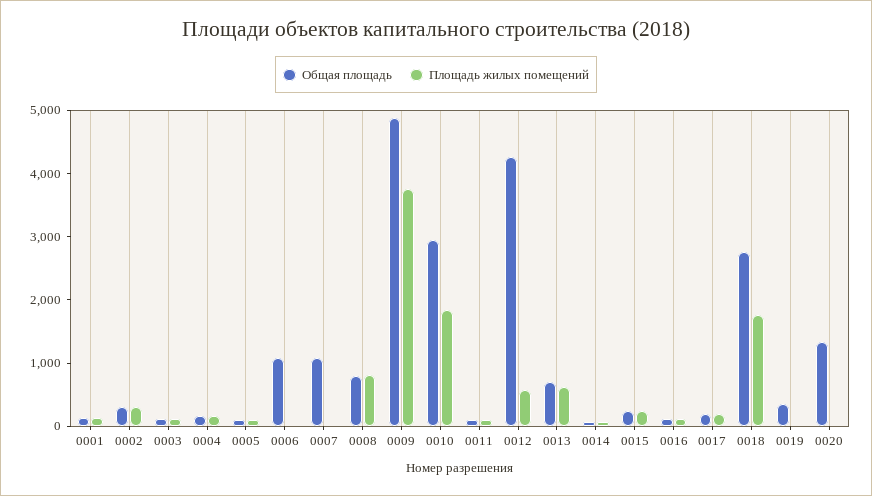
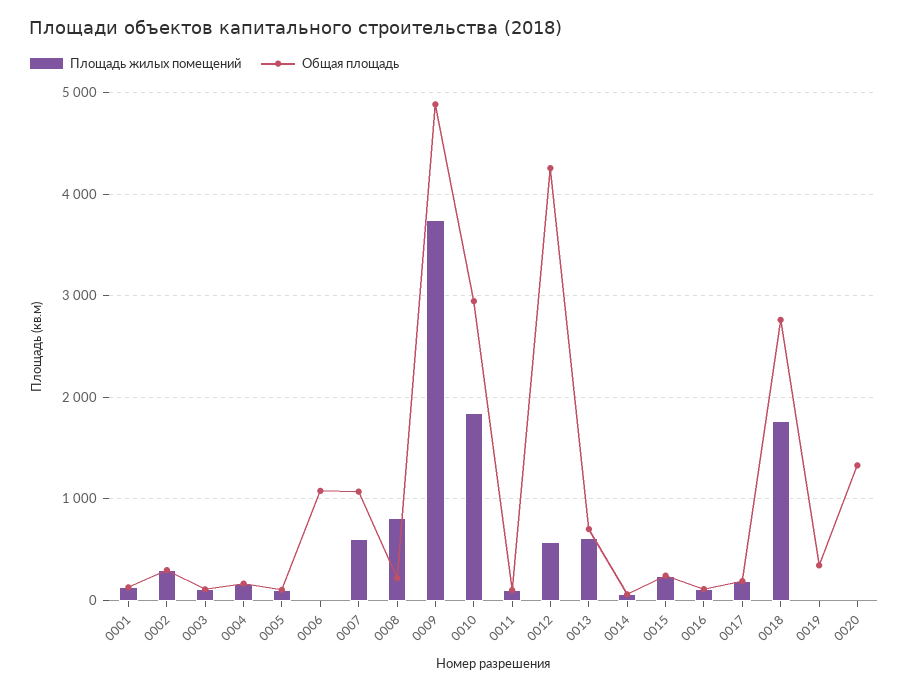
  {
    "Общая площадь": {
      "0001": 100,
      "0002": 300,
      "0003": 100,
      "0004": 200,
      "0005": 100,
      "0006": 1100,
      "0007": 1100,
-     "0008": 800,
+     "0008": 200,
      "0009": 4900,
      "0010": 2900,
      "0011": 100,
      "0012": 4300,
      "0013": 700,
      "0014": 100,
      "0015": 200,
      "0016": 100,
      "0017": 200,
      "0018": 2800,
      "0019": 300,
      "0020": 1300
    },
    "Площадь жилых помещений": {
      "0001": 100,
      "0002": 300,
      "0003": 100,
      "0004": 200,
      "0005": 100,
      "0006": 0,
-     "0007": 0,
+     "0007": 600,
      "0008": 800,
      "0009": 3700,
      "0010": 1800,
      "0011": 100,
      "0012": 600,
      "0013": 600,
      "0014": 100,
      "0015": 200,
      "0016": 100,
      "0017": 200,
      "0018": 1800,
      "0019": 0,
      "0020": 0
    }
  }

